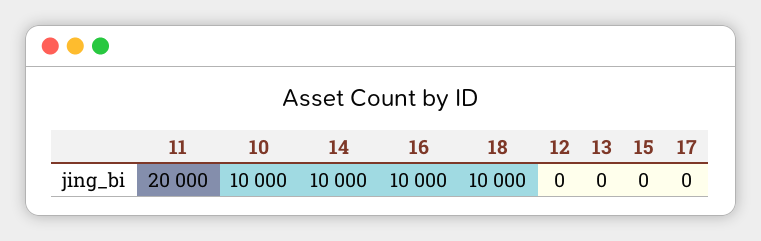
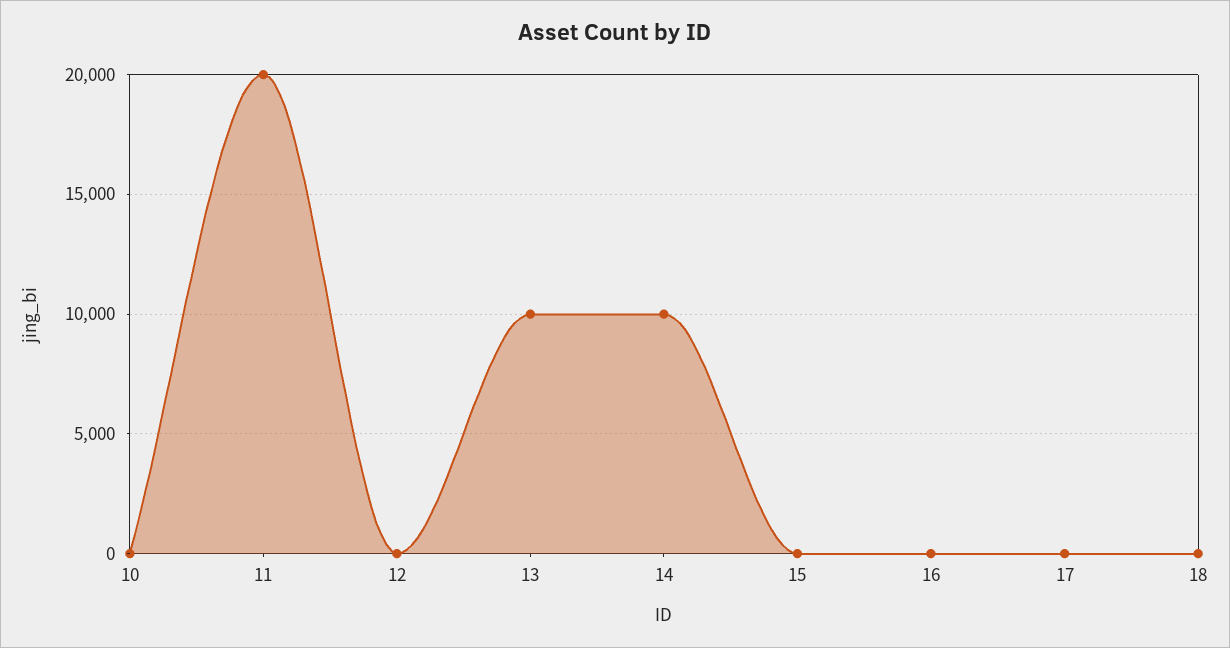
  {
    "11": 20000,
-   "10": 10000,
+   "10": 0,
    "14": 10000,
-   "16": 10000,
+   "16": 0,
-   "18": 10000,
+   "18": 0,
    "12": 0,
-   "13": 0,
+   "13": 10000,
    "15": 0,
    "17": 0
  }

